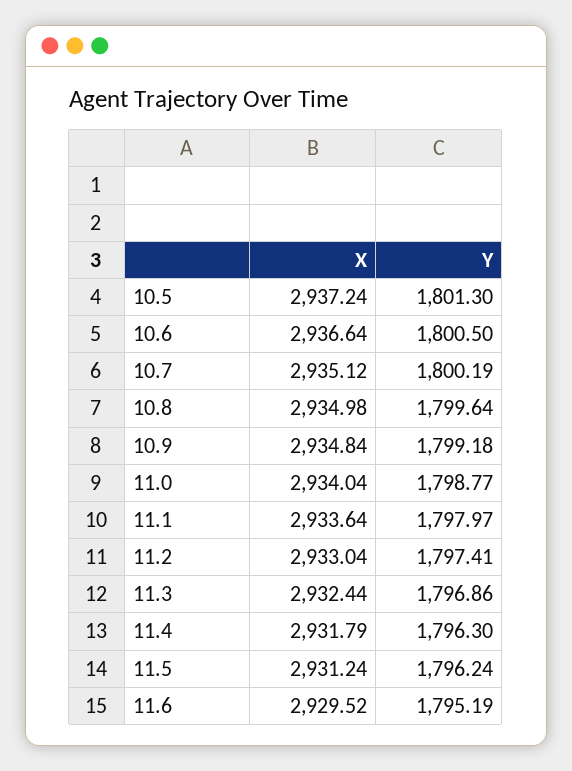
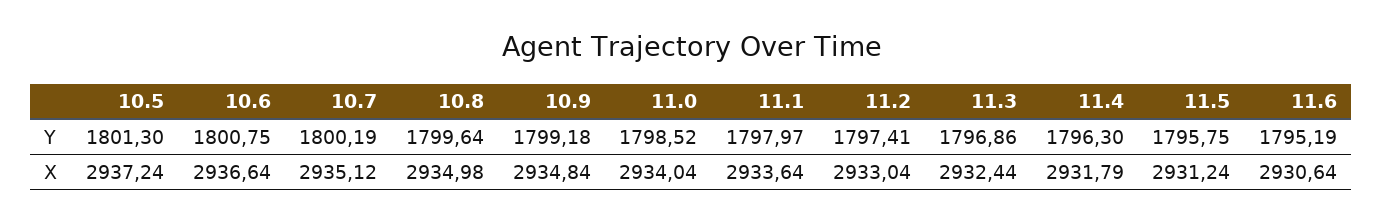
  {
    "X": {
      "10.5": 2937.24,
      "10.6": 2936.64,
      "10.7": 2935.12,
      "10.8": 2934.98,
      "10.9": 2934.84,
      "11.0": 2934.04,
      "11.1": 2933.64,
      "11.2": 2933.04,
      "11.3": 2932.44,
      "11.4": 2931.79,
      "11.5": 2931.24,
-     "11.6": 2929.52
+     "11.6": 2930.64
    },
    "Y": {
      "10.5": 1801.3,
-     "10.6": 1800.5,
+     "10.6": 1800.75,
      "10.7": 1800.19,
      "10.8": 1799.64,
      "10.9": 1799.18,
-     "11.0": 1798.77,
+     "11.0": 1798.52,
      "11.1": 1797.97,
      "11.2": 1797.41,
      "11.3": 1796.86,
      "11.4": 1796.3,
-     "11.5": 1796.24,
+     "11.5": 1795.75,
      "11.6": 1795.19
    }
  }

